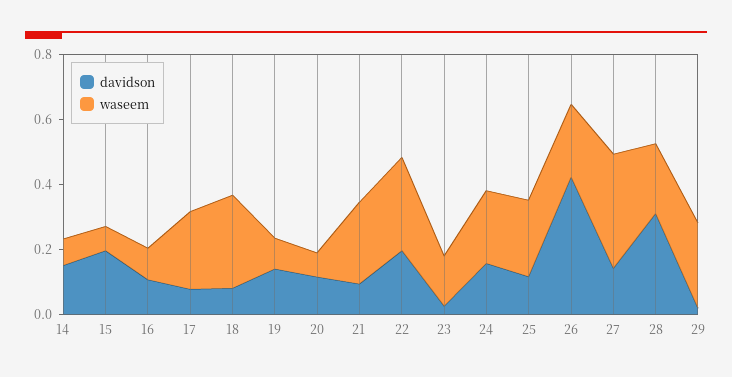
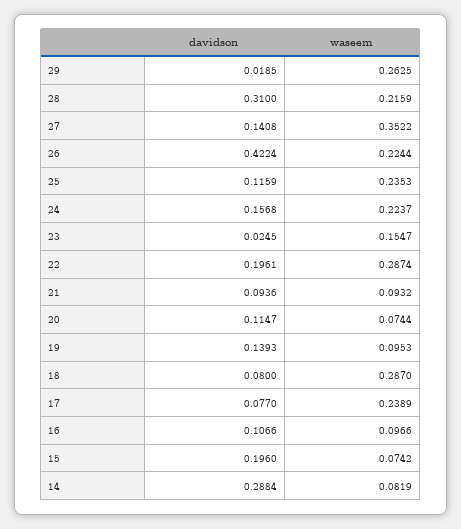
  {
    "davidson": {
-     "14": 0.15,
+     "14": 0.2884,
      "15": 0.196,
      "16": 0.1066,
      "17": 0.077,
      "18": 0.08,
      "19": 0.1393,
      "20": 0.1147,
      "21": 0.0936,
      "22": 0.1961,
      "23": 0.0245,
      "24": 0.1568,
      "25": 0.1159,
      "26": 0.4224,
      "27": 0.1408,
      "28": 0.31,
      "29": 0.0185
    },
    "waseem": {
      "14": 0.0819,
      "15": 0.0742,
      "16": 0.0966,
      "17": 0.2389,
      "18": 0.287,
      "19": 0.0953,
      "20": 0.0744,
-     "21": 0.25,
+     "21": 0.0932,
      "22": 0.2874,
      "23": 0.1547,
      "24": 0.2237,
      "25": 0.2353,
      "26": 0.2244,
      "27": 0.3522,
      "28": 0.2159,
      "29": 0.2625
    }
  }

